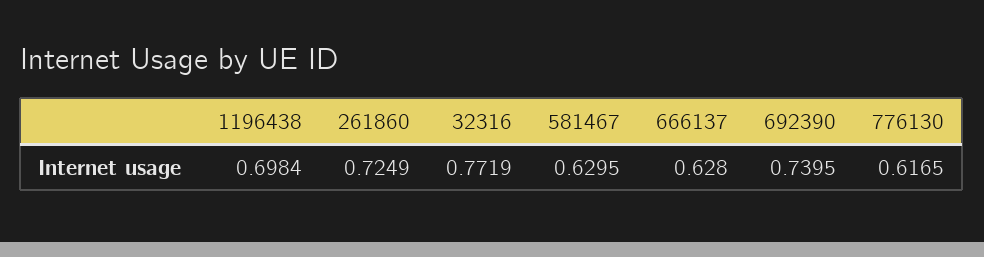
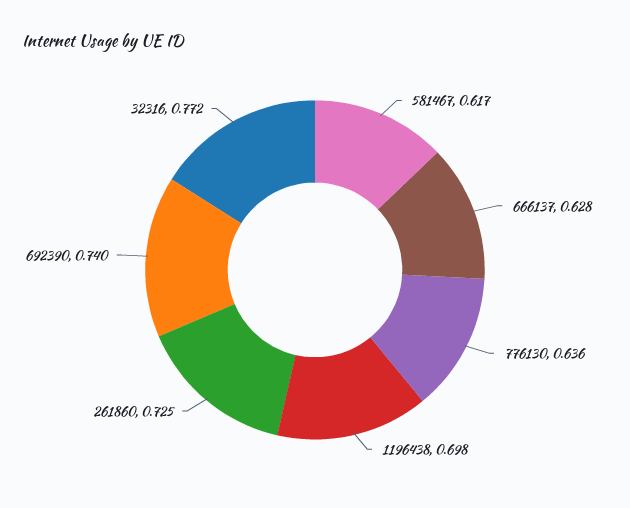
  {
    "1196438": 0.6984,
    "261860": 0.7249,
    "32316": 0.7719,
-   "581467": 0.6295,
+   "581467": 0.617,
    "666137": 0.628,
    "692390": 0.7395,
-   "776130": 0.6165
+   "776130": 0.636
  }

